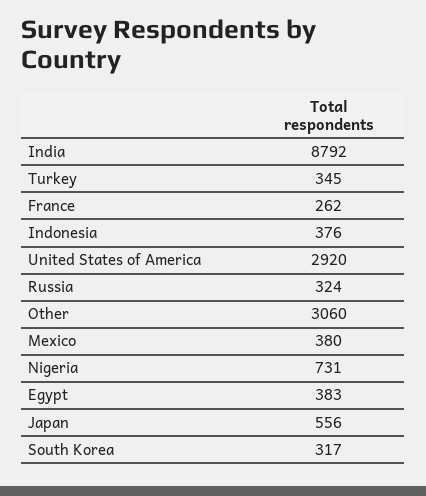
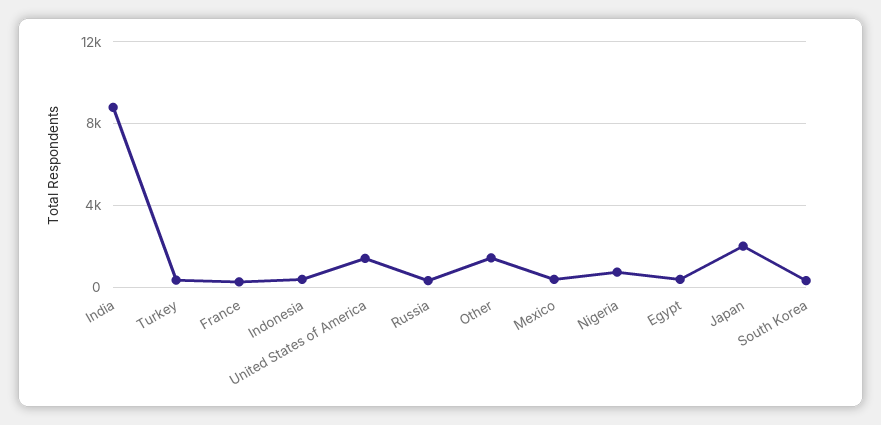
  {
    "India": 8792,
    "Turkey": 345,
    "France": 262,
    "Indonesia": 376,
-   "United States of America": 2920,
+   "United States of America": 1500,
    "Russia": 324,
-   "Other": 3060,
+   "Other": 1500,
    "Mexico": 380,
    "Nigeria": 731,
    "Egypt": 383,
-   "Japan": 556,
+   "Japan": 2000,
    "South Korea": 317
  }

